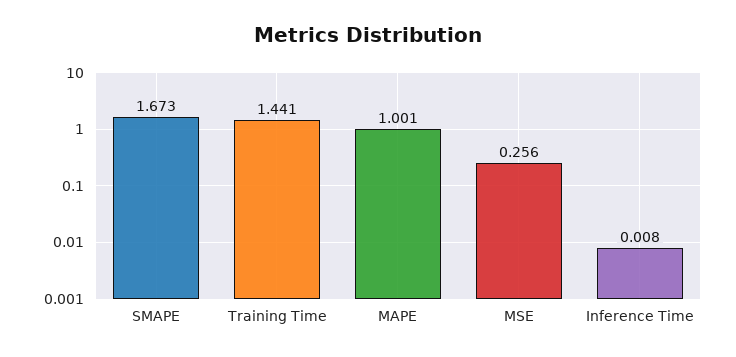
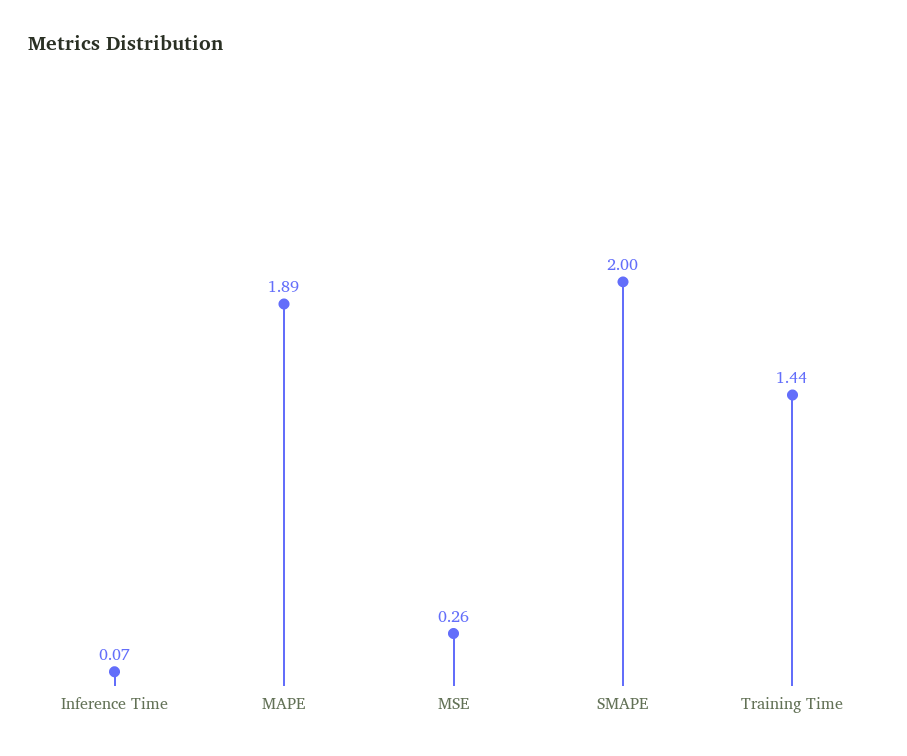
  {
-   "SMAPE": 1.673,
+   "SMAPE": 2,
    "Training Time": 1.441,
-   "MAPE": 1.001,
+   "MAPE": 1.89,
    "MSE": 0.256,
-   "Inference Time": 0.008
+   "Inference Time": 0.07
  }

